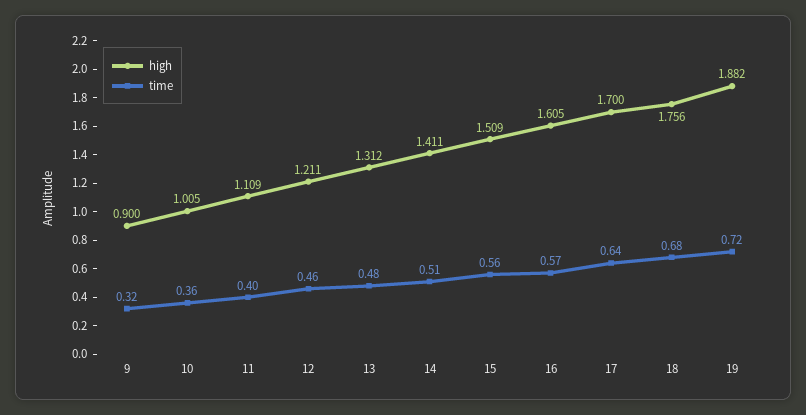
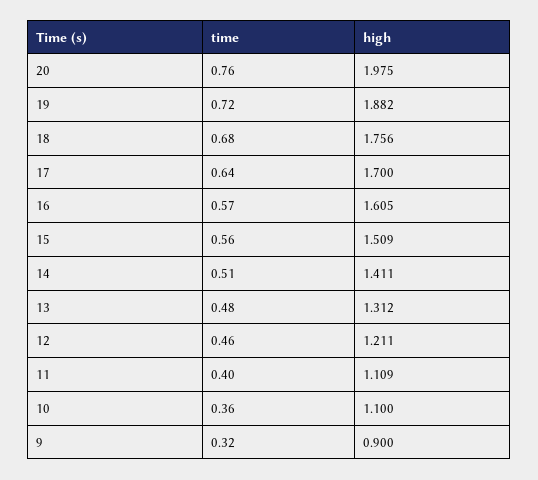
  {
    "high": {
      "9": 0.9,
-     "10": 1.005,
+     "10": 1.1,
      "11": 1.109,
      "12": 1.211,
      "13": 1.312,
      "14": 1.411,
      "15": 1.509,
      "16": 1.605,
      "17": 1.7,
      "18": 1.756,
-     "19": 1.882
+     "19": 1.882,
+     "20": 1.975
    },
    "time": {
      "9": 0.32,
      "10": 0.36,
      "11": 0.4,
      "12": 0.46,
      "13": 0.48,
      "14": 0.51,
      "15": 0.56,
      "16": 0.57,
      "17": 0.64,
      "18": 0.68,
-     "19": 0.72
+     "19": 0.72,
+     "20": 0.76
    }
  }

